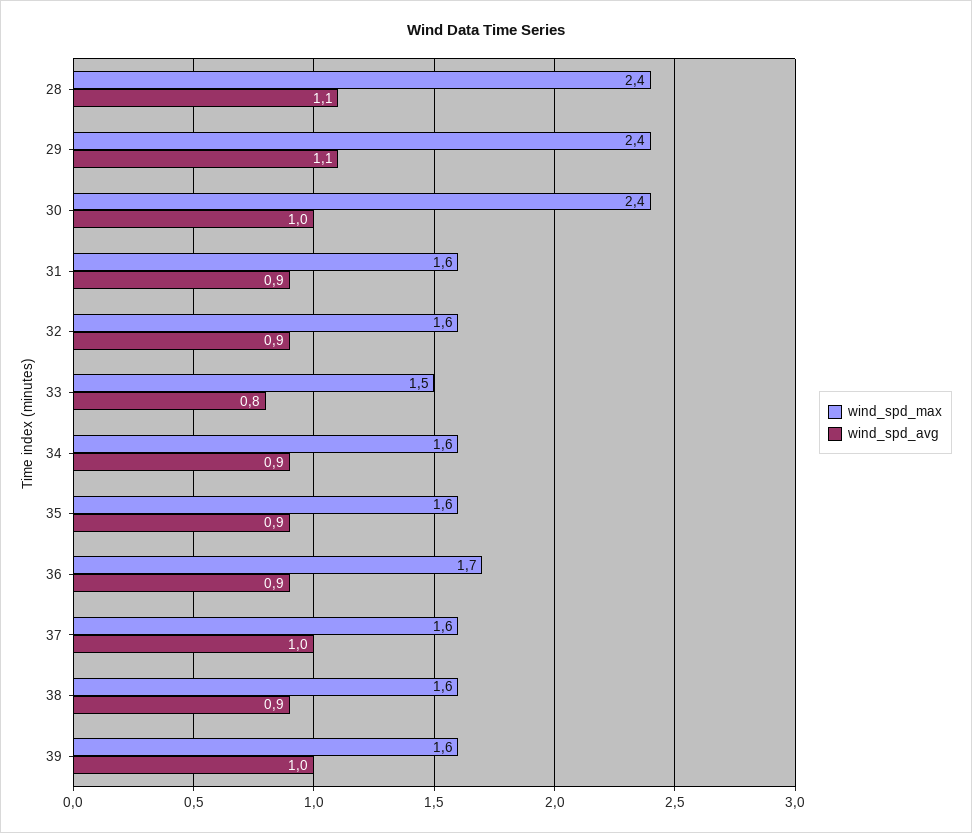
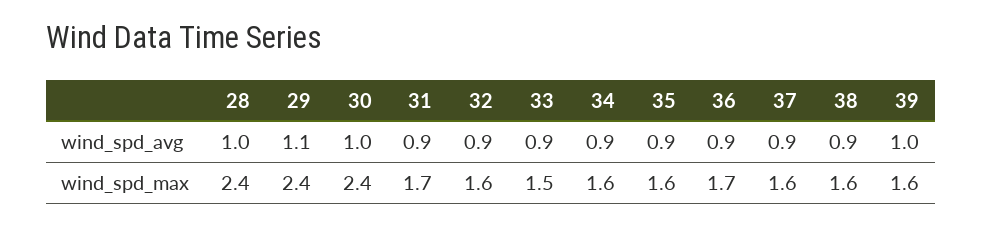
  {
    "wind_spd_max": {
      "28": 2.4,
      "29": 2.4,
      "30": 2.4,
-     "31": 1.6,
+     "31": 1.7,
      "32": 1.6,
      "33": 1.5,
      "34": 1.6,
      "35": 1.6,
      "36": 1.7,
      "37": 1.6,
      "38": 1.6,
      "39": 1.6
    },
    "wind_spd_avg": {
-     "28": 1.1,
+     "28": 1,
      "29": 1.1,
      "30": 1,
      "31": 0.9,
      "32": 0.9,
-     "33": 0.8,
+     "33": 0.9,
      "34": 0.9,
      "35": 0.9,
      "36": 0.9,
-     "37": 1,
+     "37": 0.9,
      "38": 0.9,
      "39": 1
    }
  }

